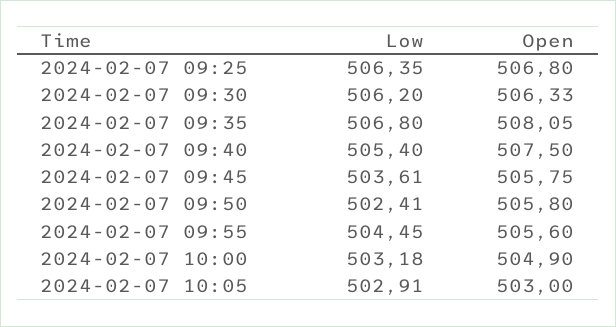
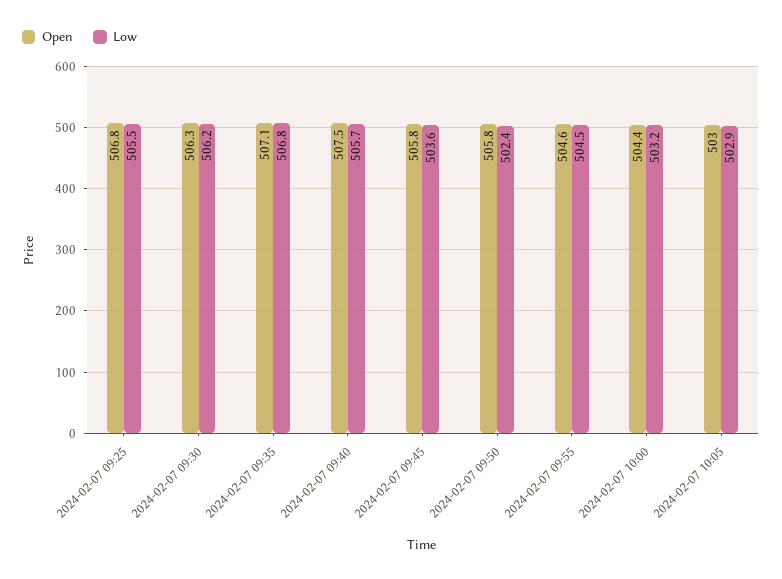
  {
    "Low": {
-     "2024-02-07 09:25": 506.35,
+     "2024-02-07 09:25": 505.5,
      "2024-02-07 09:30": 506.2,
      "2024-02-07 09:35": 506.8,
-     "2024-02-07 09:40": 505.4,
+     "2024-02-07 09:40": 505.7,
      "2024-02-07 09:45": 503.61,
      "2024-02-07 09:50": 502.41,
      "2024-02-07 09:55": 504.45,
      "2024-02-07 10:00": 503.18,
      "2024-02-07 10:05": 502.91
    },
    "Open": {
      "2024-02-07 09:25": 506.8,
      "2024-02-07 09:30": 506.33,
-     "2024-02-07 09:35": 508.05,
+     "2024-02-07 09:35": 507.1,
      "2024-02-07 09:40": 507.5,
      "2024-02-07 09:45": 505.75,
      "2024-02-07 09:50": 505.8,
-     "2024-02-07 09:55": 505.6,
+     "2024-02-07 09:55": 504.6,
-     "2024-02-07 10:00": 504.9,
+     "2024-02-07 10:00": 504.4,
      "2024-02-07 10:05": 503
    }
  }

